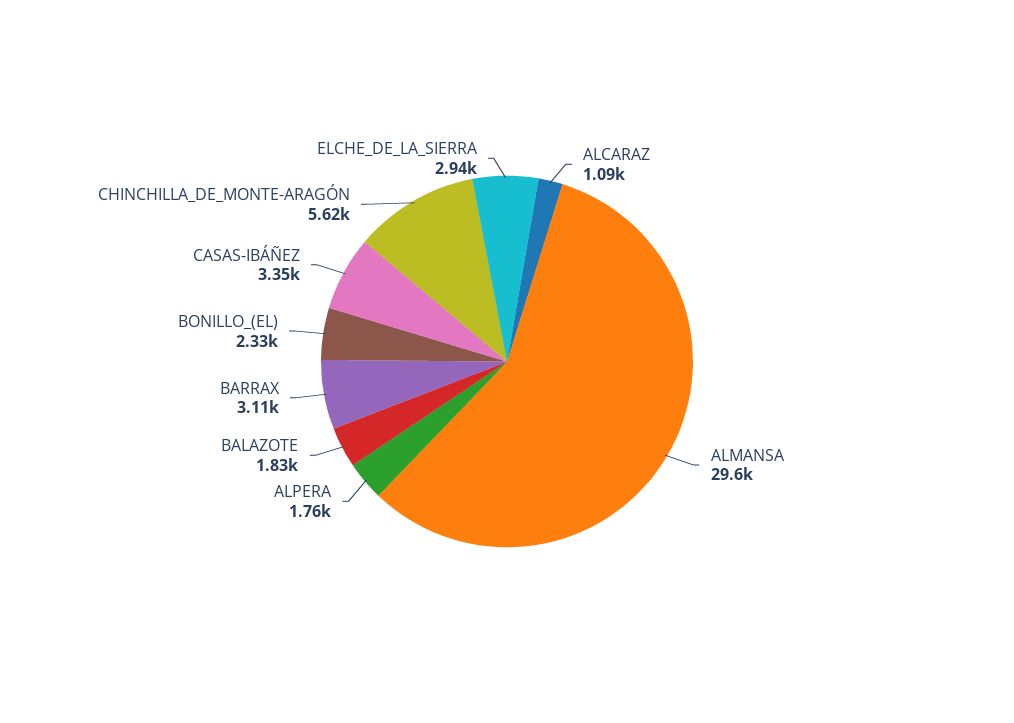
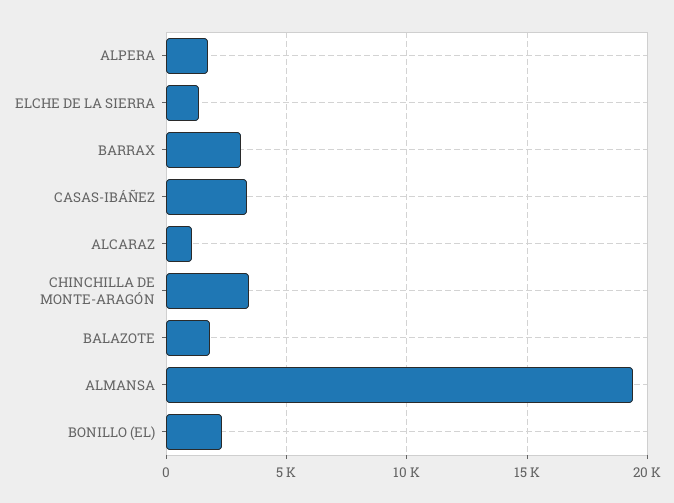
  {
    "ALCARAZ": 1090,
-   "ALMANSA": 29600,
+   "ALMANSA": 19500,
    "ALPERA": 1760,
    "BALAZOTE": 1830,
    "BARRAX": 3110,
    "BONILLO_(EL)": 2330,
    "CASAS-IBÁÑEZ": 3350,
-   "CHINCHILLA_DE_MONTE-ARAGÓN": 5620,
+   "CHINCHILLA_DE_MONTE-ARAGÓN": 3500,
-   "ELCHE_DE_LA_SIERRA": 2940
+   "ELCHE_DE_LA_SIERRA": 1500
  }

